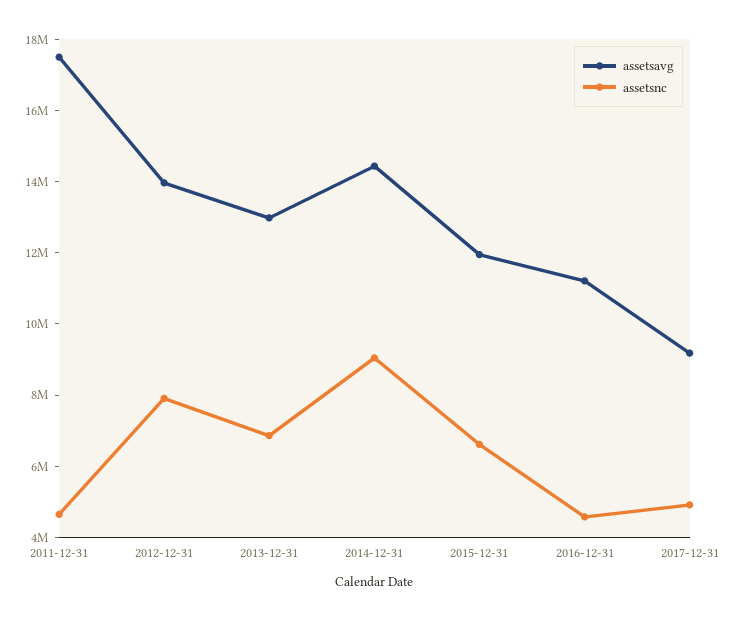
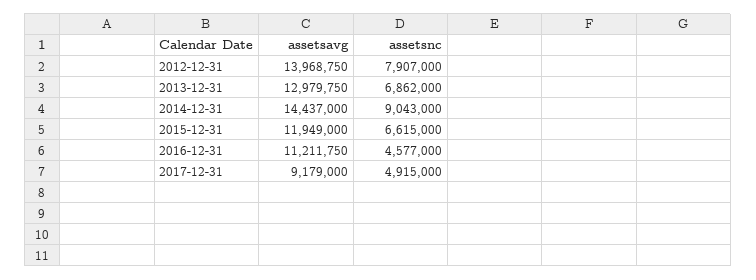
  {
    "assetsavg": {
-     "2011-12-31": 17500000,
      "2012-12-31": 13968750,
      "2013-12-31": 12979750,
      "2014-12-31": 14437000,
      "2015-12-31": 11949000,
      "2016-12-31": 11211750,
      "2017-12-31": 9179000
    },
    "assetsnc": {
-     "2011-12-31": 4500000,
      "2012-12-31": 7907000,
      "2013-12-31": 6862000,
      "2014-12-31": 9043000,
      "2015-12-31": 6615000,
      "2016-12-31": 4577000,
      "2017-12-31": 4915000
    }
  }

